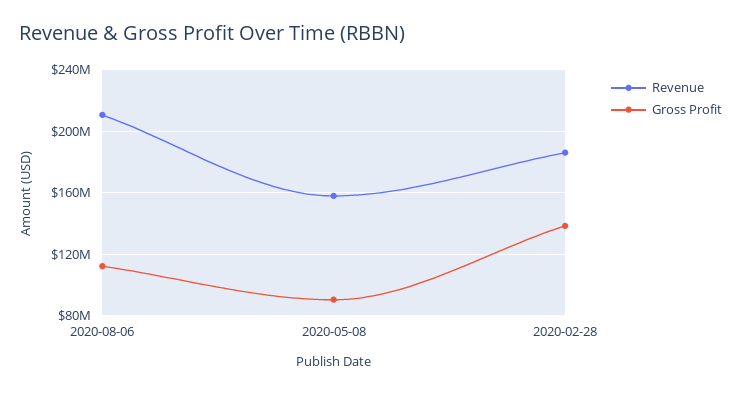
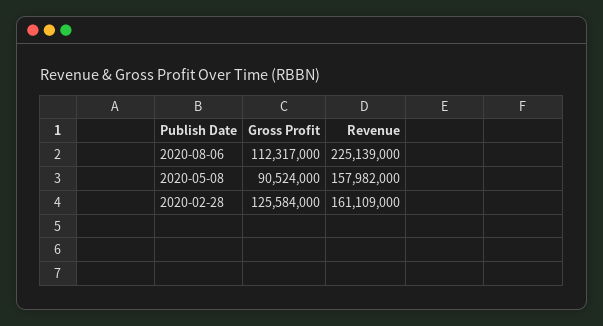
  {
    "Revenue": {
-     "2020-08-06": 210000000,
+     "2020-08-06": 225139000,
      "2020-05-08": 157982000,
-     "2020-02-28": 185000000
+     "2020-02-28": 161109000
    },
    "Gross Profit": {
      "2020-08-06": 112317000,
      "2020-05-08": 90524000,
-     "2020-02-28": 140000000
+     "2020-02-28": 125584000
    }
  }

